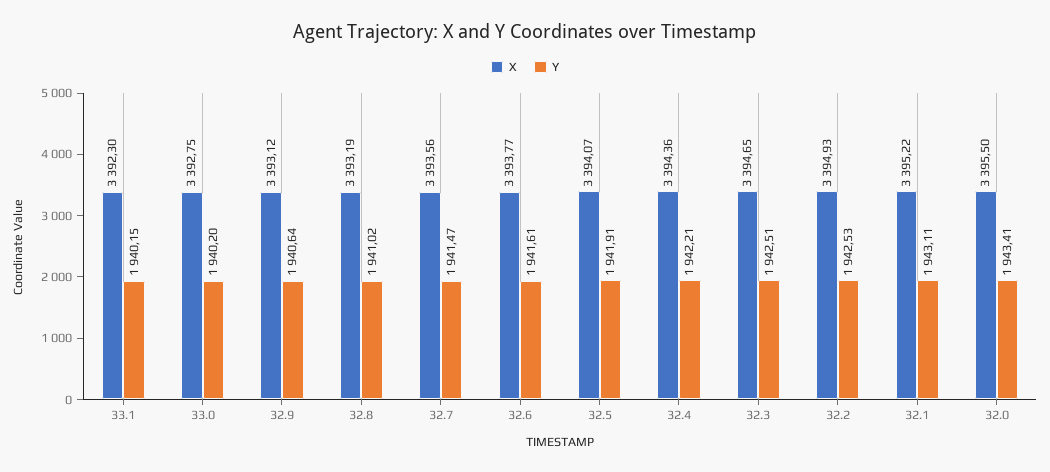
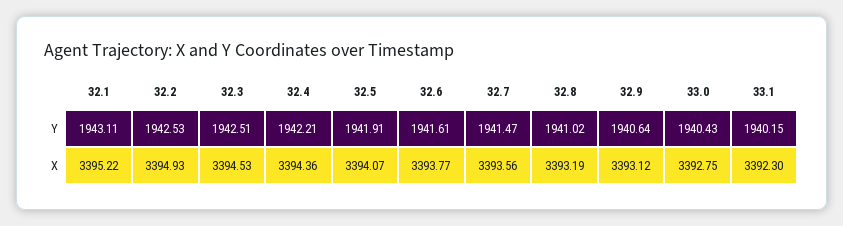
  {
    "X": {
      "33.1": 3392.3,
      "33.0": 3392.75,
      "32.9": 3393.12,
      "32.8": 3393.19,
      "32.7": 3393.56,
      "32.6": 3393.77,
      "32.5": 3394.07,
      "32.4": 3394.36,
-     "32.3": 3394.65,
+     "32.3": 3394.53,
      "32.2": 3394.93,
-     "32.1": 3395.22,
+     "32.1": 3395.22
-     "32.0": 3395.5
    },
    "Y": {
      "33.1": 1940.15,
-     "33.0": 1940.2,
+     "33.0": 1940.43,
      "32.9": 1940.64,
      "32.8": 1941.02,
      "32.7": 1941.47,
      "32.6": 1941.61,
      "32.5": 1941.91,
      "32.4": 1942.21,
      "32.3": 1942.51,
      "32.2": 1942.53,
-     "32.1": 1943.11,
+     "32.1": 1943.11
-     "32.0": 1943.41
    }
  }

